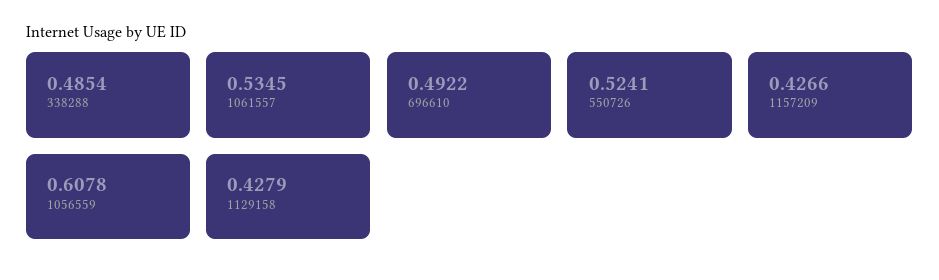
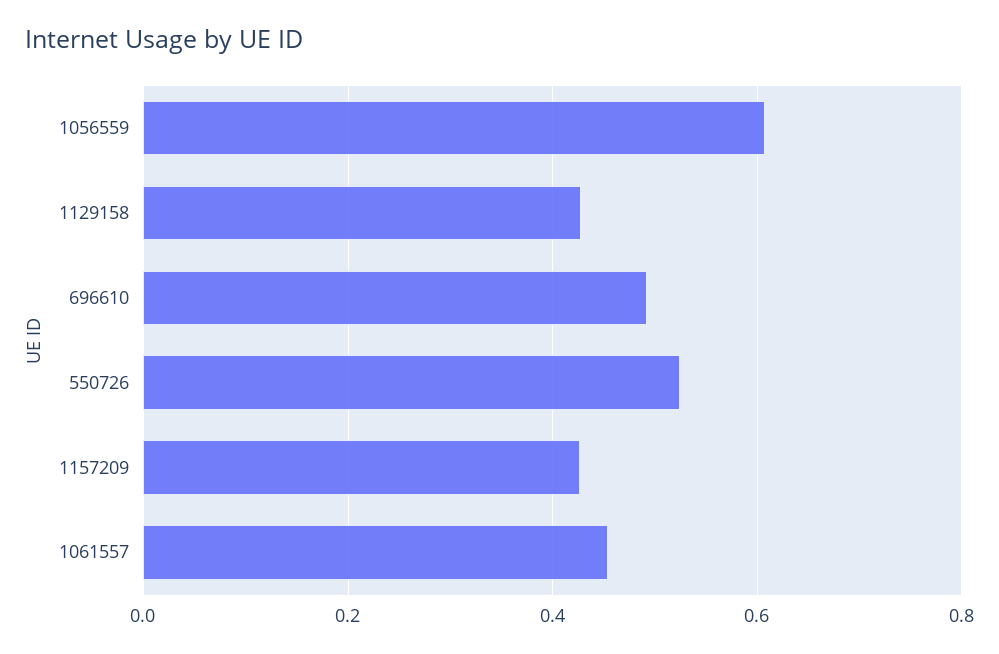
  {
-   "338288": 0.4854,
-   "1061557": 0.5345,
+   "1061557": 0.46,
    "696610": 0.4922,
    "550726": 0.5241,
    "1157209": 0.4266,
    "1056559": 0.6078,
    "1129158": 0.4279
  }

